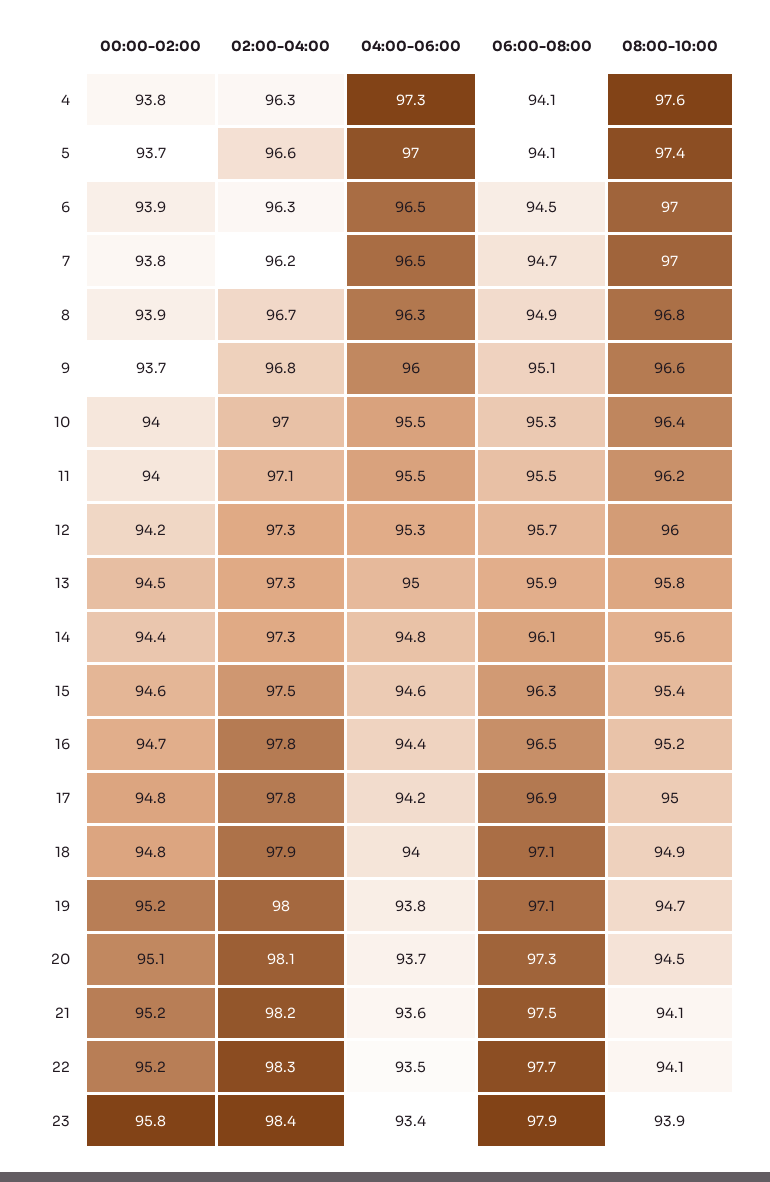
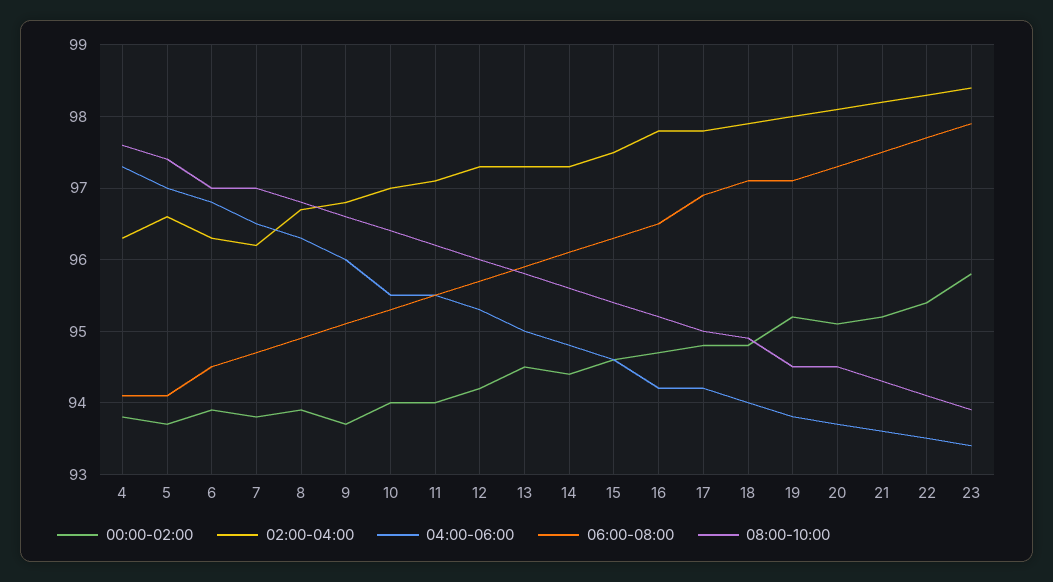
  {
    "00:00-02:00": {
      "4": 93.8,
      "5": 93.7,
      "6": 93.9,
      "7": 93.8,
      "8": 93.9,
      "9": 93.7,
      "10": 94,
      "11": 94,
      "12": 94.2,
      "13": 94.5,
      "14": 94.4,
      "15": 94.6,
      "16": 94.7,
      "17": 94.8,
      "18": 94.8,
      "19": 95.2,
      "20": 95.1,
      "21": 95.2,
-     "22": 95.2,
+     "22": 95.4,
      "23": 95.8
    },
    "02:00-04:00": {
      "4": 96.3,
      "5": 96.6,
      "6": 96.3,
      "7": 96.2,
      "8": 96.7,
      "9": 96.8,
      "10": 97,
      "11": 97.1,
      "12": 97.3,
      "13": 97.3,
      "14": 97.3,
      "15": 97.5,
      "16": 97.8,
      "17": 97.8,
      "18": 97.9,
      "19": 98,
      "20": 98.1,
      "21": 98.2,
      "22": 98.3,
      "23": 98.4
    },
    "04:00-06:00": {
      "4": 97.3,
      "5": 97,
-     "6": 96.5,
+     "6": 96.8,
      "7": 96.5,
      "8": 96.3,
      "9": 96,
      "10": 95.5,
      "11": 95.5,
      "12": 95.3,
      "13": 95,
      "14": 94.8,
      "15": 94.6,
-     "16": 94.4,
+     "16": 94.2,
      "17": 94.2,
      "18": 94,
      "19": 93.8,
      "20": 93.7,
      "21": 93.6,
      "22": 93.5,
      "23": 93.4
    },
    "06:00-08:00": {
      "4": 94.1,
      "5": 94.1,
      "6": 94.5,
      "7": 94.7,
      "8": 94.9,
      "9": 95.1,
      "10": 95.3,
      "11": 95.5,
      "12": 95.7,
      "13": 95.9,
      "14": 96.1,
      "15": 96.3,
      "16": 96.5,
      "17": 96.9,
      "18": 97.1,
      "19": 97.1,
      "20": 97.3,
      "21": 97.5,
      "22": 97.7,
      "23": 97.9
    },
    "08:00-10:00": {
      "4": 97.6,
      "5": 97.4,
      "6": 97,
      "7": 97,
      "8": 96.8,
      "9": 96.6,
      "10": 96.4,
      "11": 96.2,
      "12": 96,
      "13": 95.8,
      "14": 95.6,
      "15": 95.4,
      "16": 95.2,
      "17": 95,
      "18": 94.9,
-     "19": 94.7,
+     "19": 94.5,
      "20": 94.5,
-     "21": 94.1,
+     "21": 94.3,
      "22": 94.1,
      "23": 93.9
    }
  }

